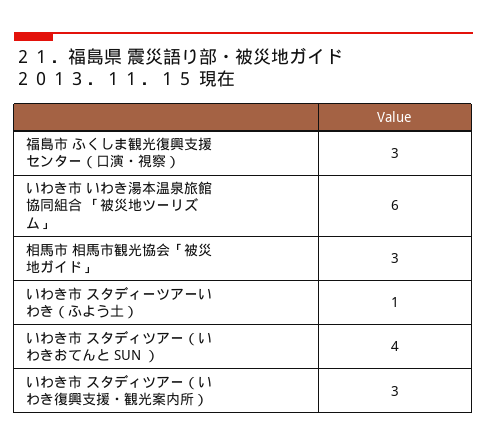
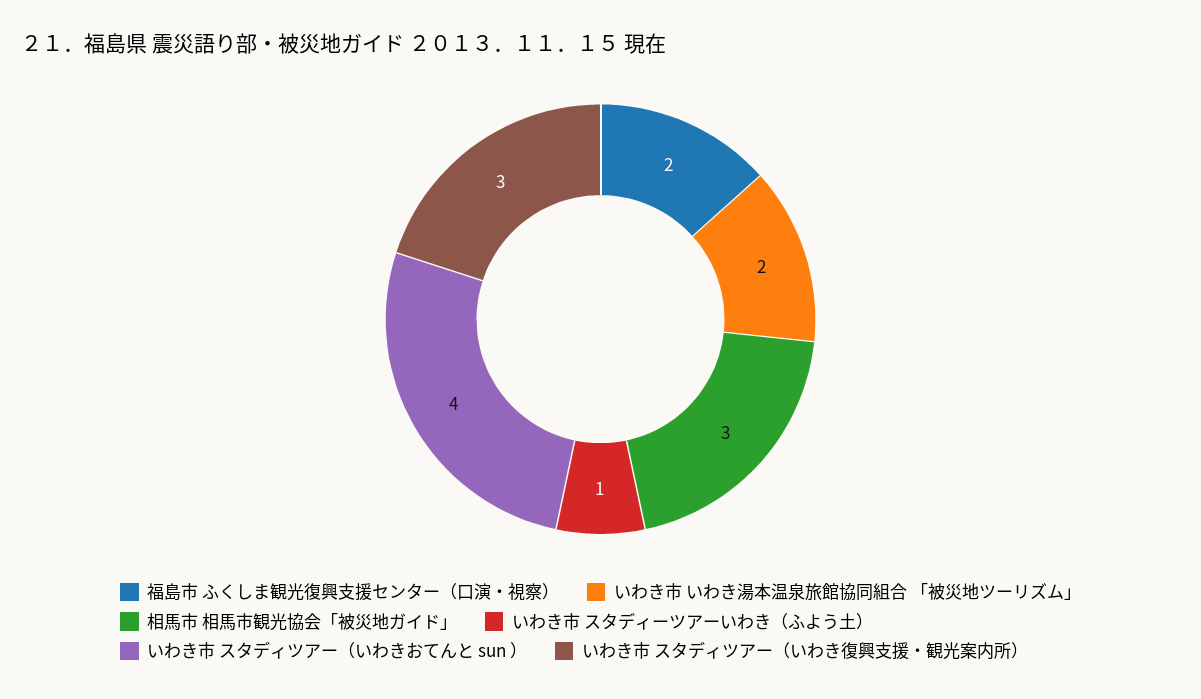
  {
-   "福島市 ふくしま観光復興支援センター（口演・視察）": 3,
+   "福島市 ふくしま観光復興支援センター（口演・視察）": 2,
-   "いわき市 いわき湯本温泉旅館協同組合 「被災地ツーリズム」": 6,
+   "いわき市 いわき湯本温泉旅館協同組合 「被災地ツーリズム」": 2,
    "相馬市 相馬市観光協会「被災地ガイド」": 3,
    "いわき市 スタディーツアーいわき（ふよう土）": 1,
    "いわき市 スタディツアー（いわきおてんと SUN ）": 4,
    "いわき市 スタディツアー（いわき復興支援・観光案内所）": 3
  }

